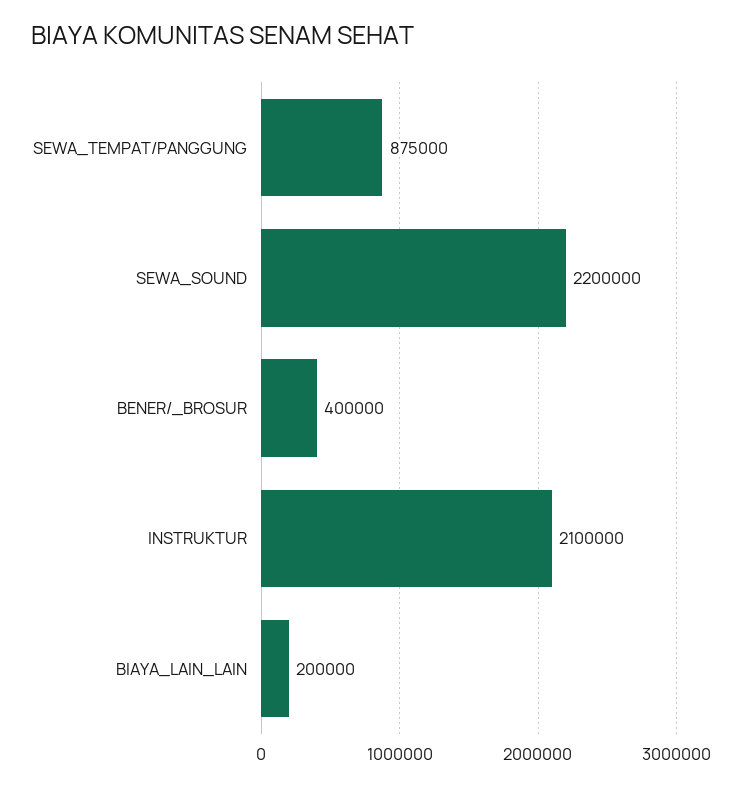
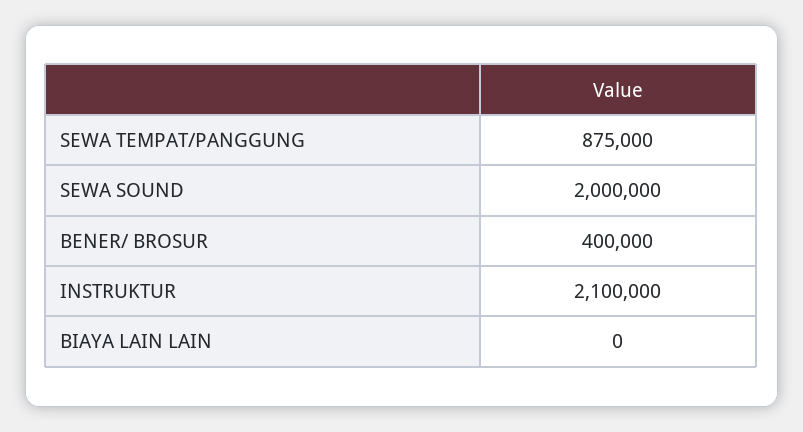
  {
    "SEWA_TEMPAT/PANGGUNG": 875000,
-   "SEWA_SOUND": 2200000,
+   "SEWA_SOUND": 2000000,
    "BENER/_BROSUR": 400000,
    "INSTRUKTUR": 2100000,
-   "BIAYA_LAIN_LAIN": 200000
+   "BIAYA_LAIN_LAIN": 0
  }

